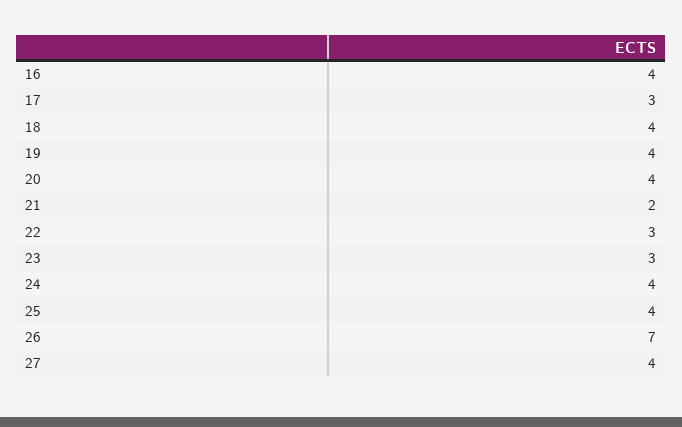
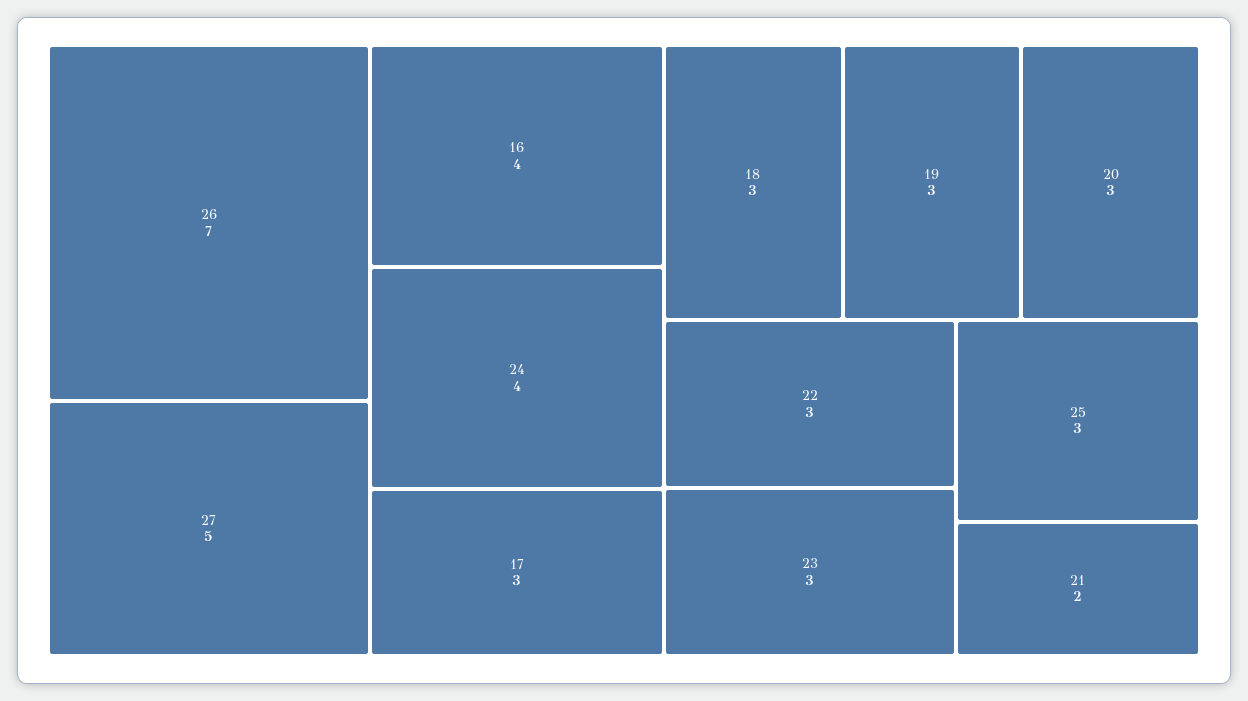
  {
    "16": 4,
    "17": 3,
-   "18": 4,
+   "18": 3,
-   "19": 4,
+   "19": 3,
-   "20": 4,
+   "20": 3,
    "21": 2,
    "22": 3,
    "23": 3,
    "24": 4,
-   "25": 4,
+   "25": 3,
    "26": 7,
-   "27": 4
+   "27": 5
  }

